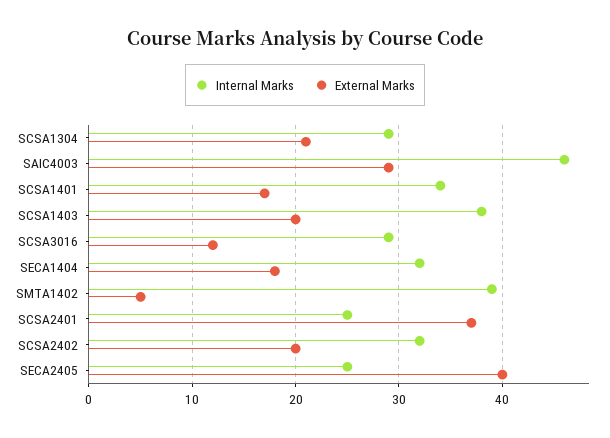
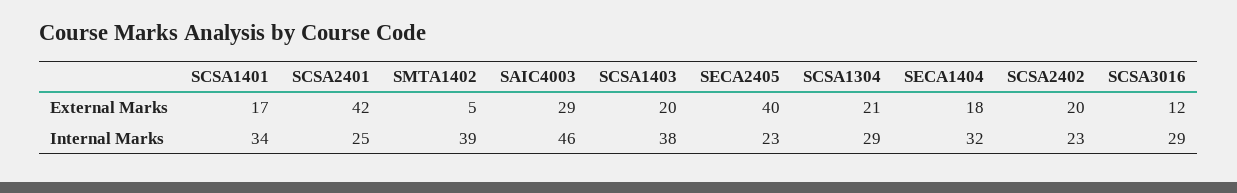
  {
    "Internal Marks": {
      "SCSA1304": 29,
      "SAIC4003": 46,
      "SCSA1401": 34,
      "SCSA1403": 38,
      "SCSA3016": 29,
      "SECA1404": 32,
      "SMTA1402": 39,
      "SCSA2401": 25,
-     "SCSA2402": 32,
+     "SCSA2402": 23,
-     "SECA2405": 25
+     "SECA2405": 23
    },
    "External Marks": {
      "SCSA1304": 21,
      "SAIC4003": 29,
      "SCSA1401": 17,
      "SCSA1403": 20,
      "SCSA3016": 12,
      "SECA1404": 18,
      "SMTA1402": 5,
-     "SCSA2401": 37,
+     "SCSA2401": 42,
      "SCSA2402": 20,
      "SECA2405": 40
    }
  }

